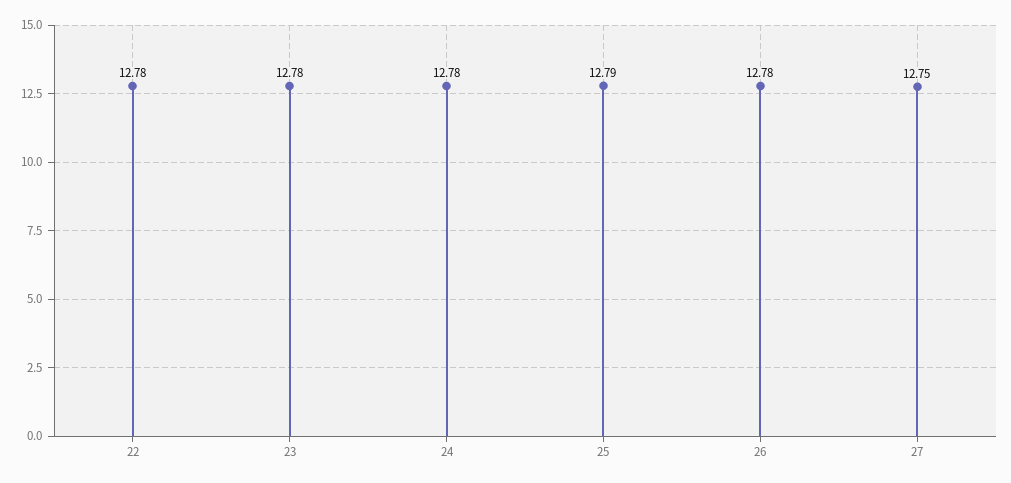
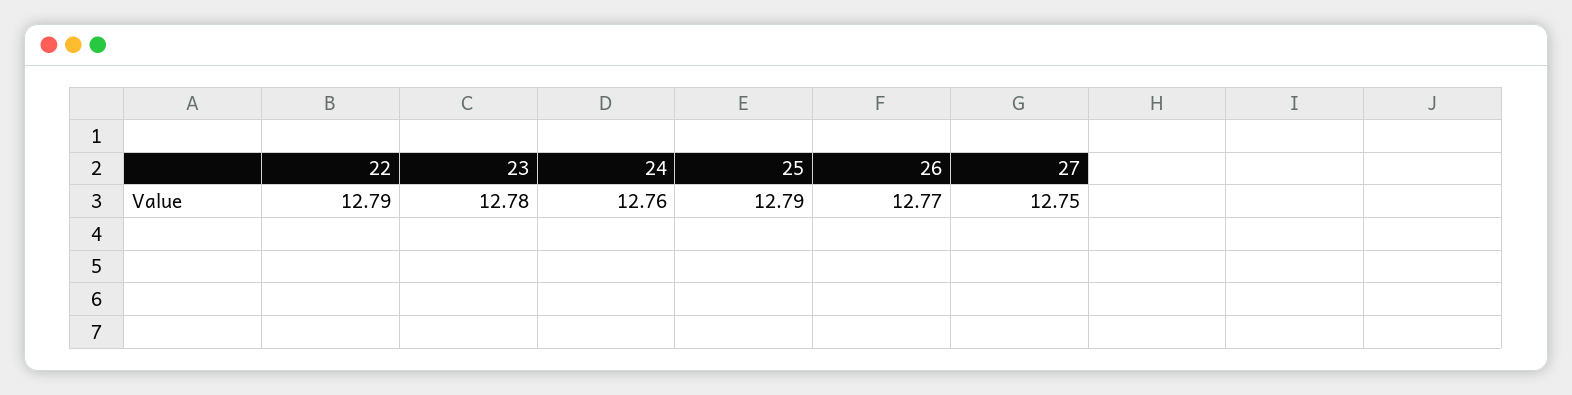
  {
-   "22": 12.78,
+   "22": 12.79,
    "23": 12.78,
-   "24": 12.78,
+   "24": 12.76,
    "25": 12.79,
-   "26": 12.78,
+   "26": 12.77,
    "27": 12.75
  }

